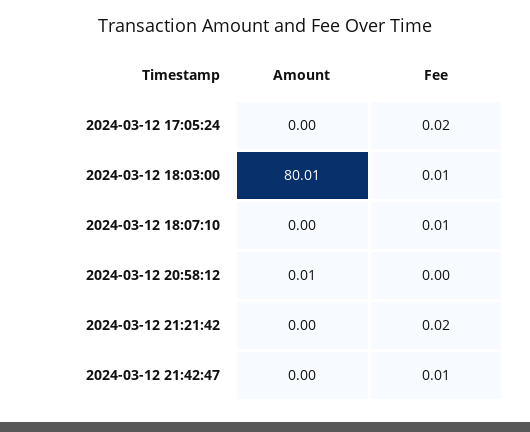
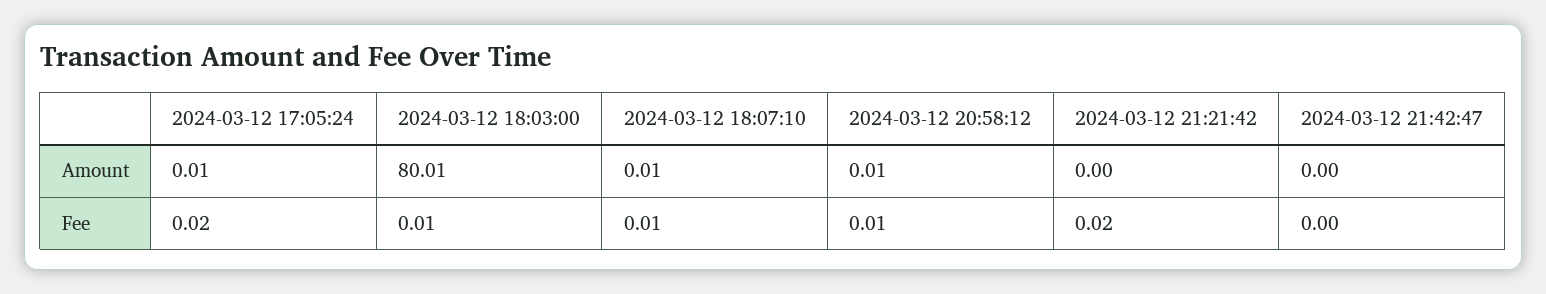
  {
    "Amount": {
-     "2024-03-12 17:05:24": 0,
+     "2024-03-12 17:05:24": 0.01,
      "2024-03-12 18:03:00": 80.01,
-     "2024-03-12 18:07:10": 0,
+     "2024-03-12 18:07:10": 0.01,
      "2024-03-12 20:58:12": 0.01,
      "2024-03-12 21:21:42": 0,
      "2024-03-12 21:42:47": 0
    },
    "Fee": {
      "2024-03-12 17:05:24": 0.02,
      "2024-03-12 18:03:00": 0.01,
      "2024-03-12 18:07:10": 0.01,
-     "2024-03-12 20:58:12": 0,
+     "2024-03-12 20:58:12": 0.01,
      "2024-03-12 21:21:42": 0.02,
-     "2024-03-12 21:42:47": 0.01
+     "2024-03-12 21:42:47": 0
    }
  }

